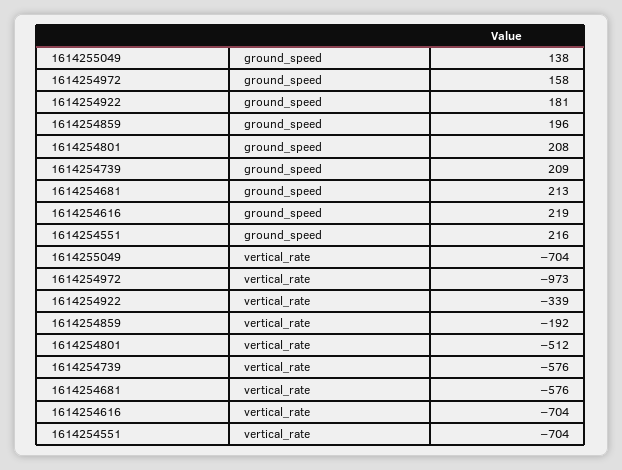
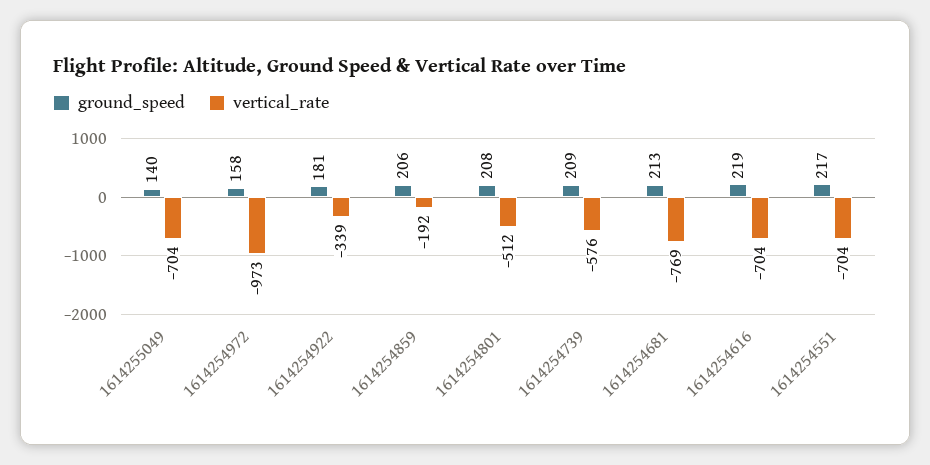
  {
    "ground_speed": {
-     "1614255049": 138,
+     "1614255049": 140,
      "1614254972": 158,
      "1614254922": 181,
-     "1614254859": 196,
+     "1614254859": 206,
      "1614254801": 208,
      "1614254739": 209,
      "1614254681": 213,
      "1614254616": 219,
-     "1614254551": 216
+     "1614254551": 217
    },
    "vertical_rate": {
      "1614255049": -704,
      "1614254972": -973,
      "1614254922": -339,
      "1614254859": -192,
      "1614254801": -512,
      "1614254739": -576,
-     "1614254681": -576,
+     "1614254681": -769,
      "1614254616": -704,
      "1614254551": -704
    }
  }

